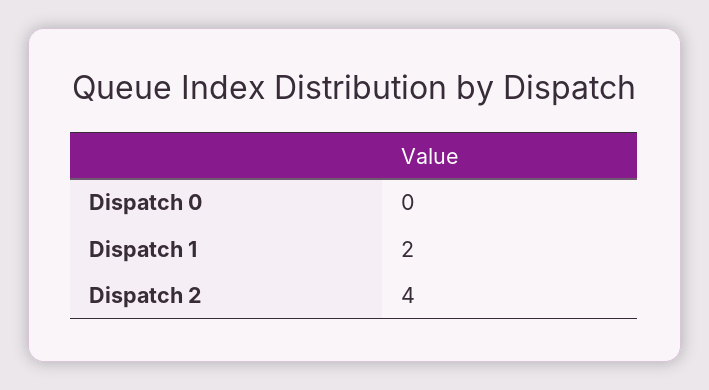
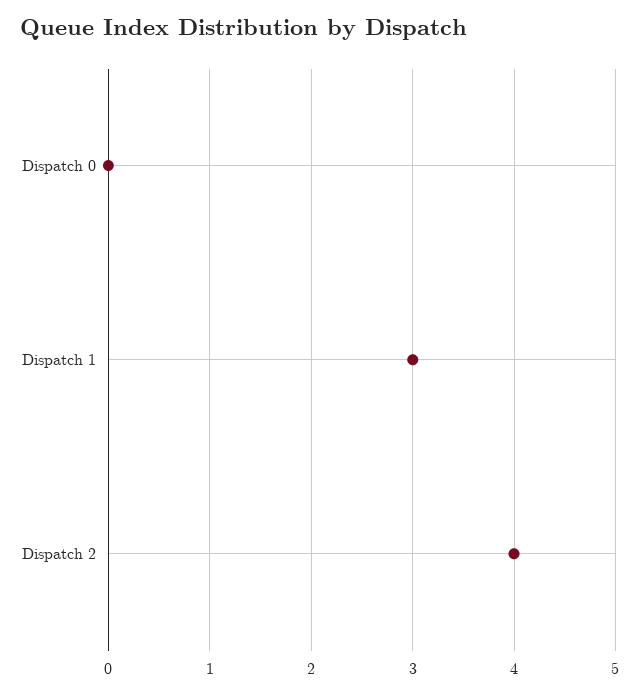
  {
    "Dispatch 0": 0,
-   "Dispatch 1": 2,
+   "Dispatch 1": 3,
    "Dispatch 2": 4
  }

